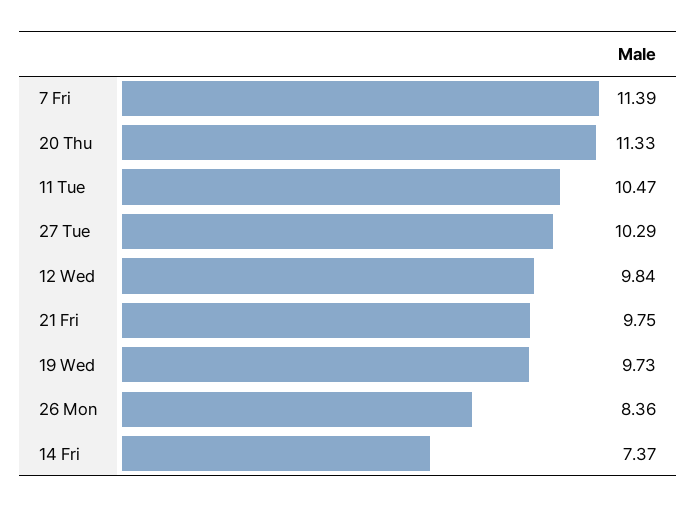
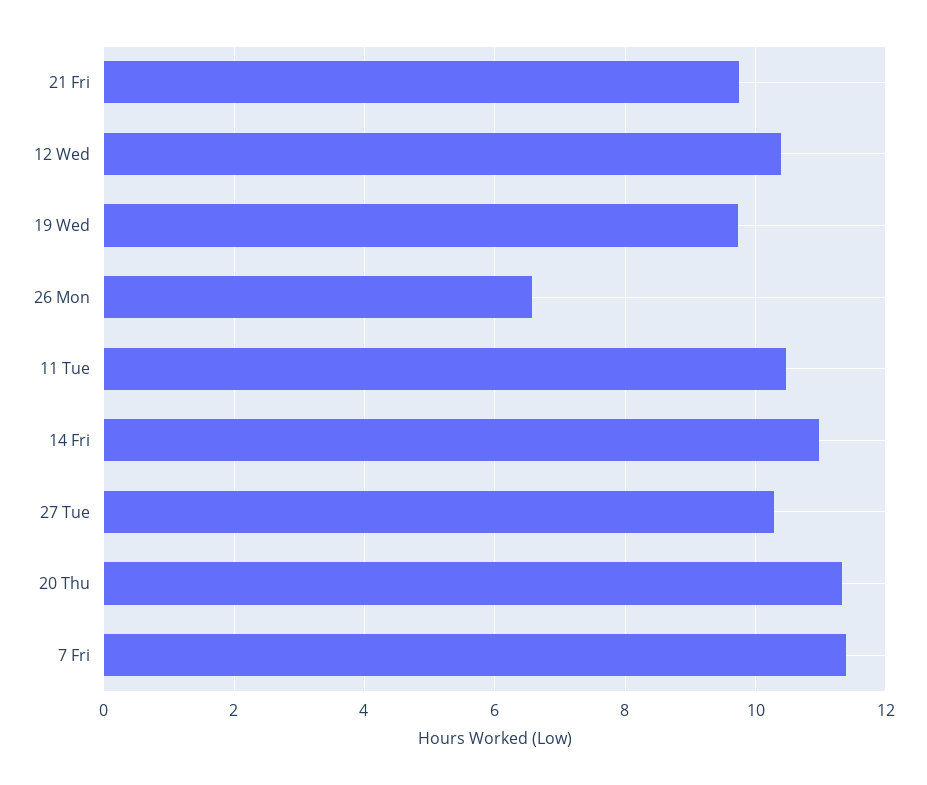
  {
    "7 Fri": 11.39,
    "20 Thu": 11.33,
    "11 Tue": 10.47,
    "27 Tue": 10.29,
-   "12 Wed": 9.84,
+   "12 Wed": 10.4,
    "21 Fri": 9.75,
    "19 Wed": 9.73,
-   "26 Mon": 8.36,
+   "26 Mon": 6.6,
-   "14 Fri": 7.37
+   "14 Fri": 11
  }

